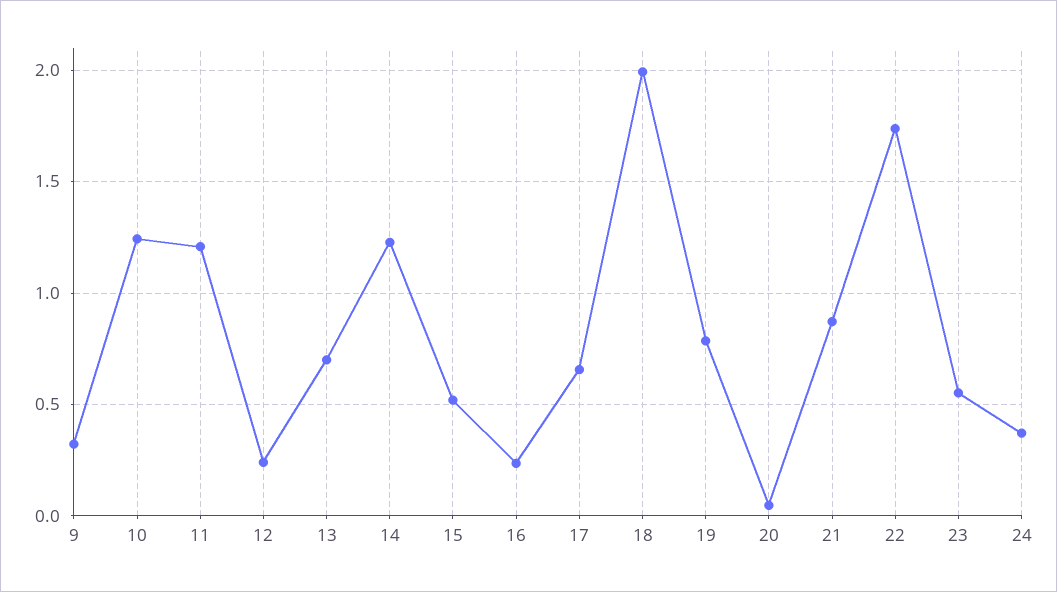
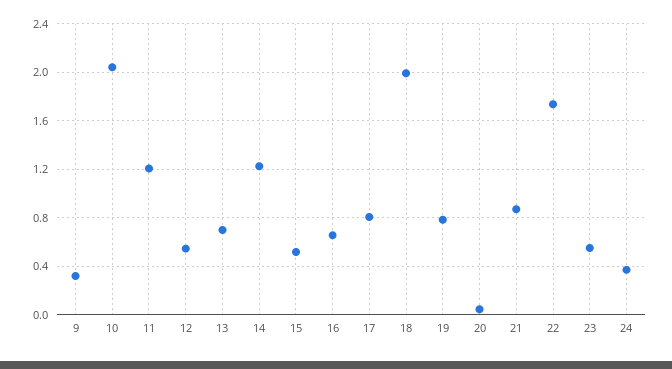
  {
    "9": 0.3,
-   "10": 1.25,
+   "10": 2.05,
    "11": 1.2,
-   "12": 0.25,
+   "12": 0.55,
    "13": 0.7,
    "14": 1.25,
    "15": 0.5,
-   "16": 0.25,
+   "16": 0.65,
-   "17": 0.65,
+   "17": 0.8,
    "18": 2,
    "19": 0.8,
    "20": 0.05,
    "21": 0.85,
    "22": 1.75,
    "23": 0.55,
    "24": 0.35
  }

